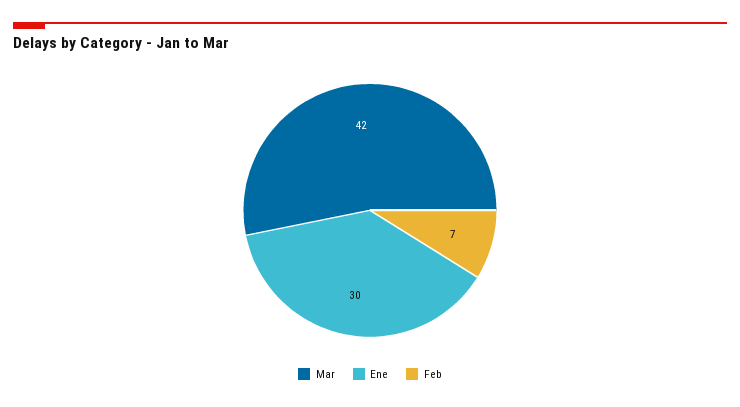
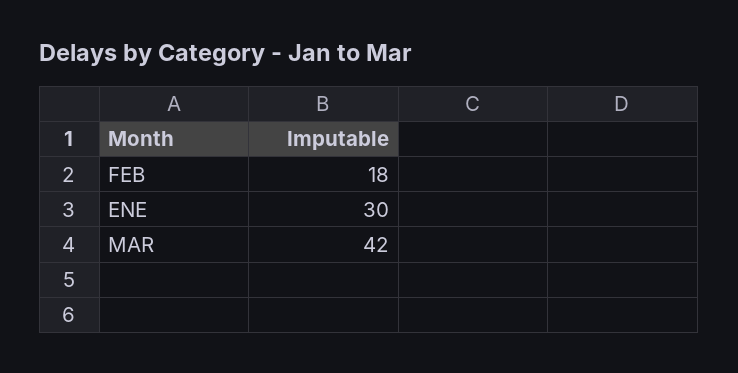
  {
    "Mar": 42,
    "Ene": 30,
-   "Feb": 7
+   "Feb": 18
  }

